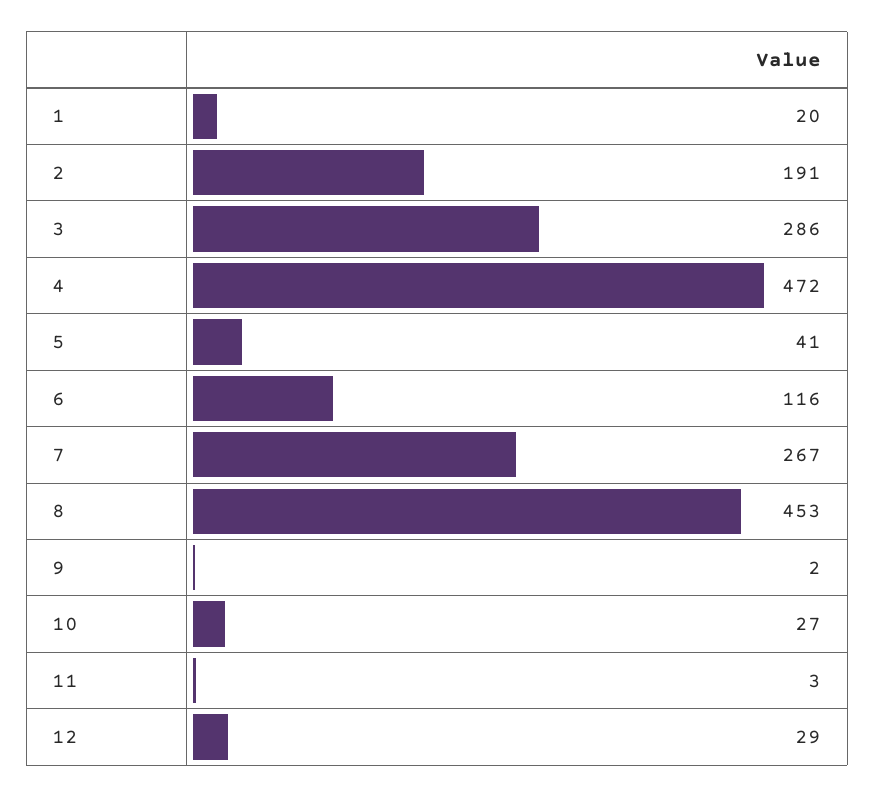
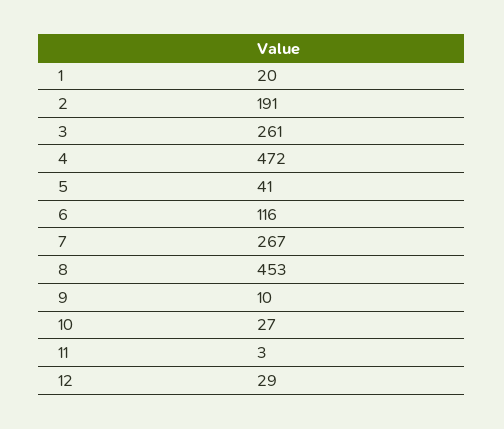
  {
    "1": 20,
    "2": 191,
-   "3": 286,
+   "3": 261,
    "4": 472,
    "5": 41,
    "6": 116,
    "7": 267,
    "8": 453,
-   "9": 2,
+   "9": 10,
    "10": 27,
    "11": 3,
    "12": 29
  }

